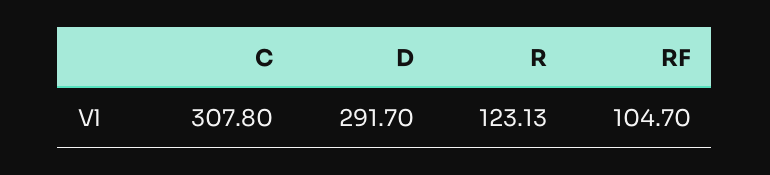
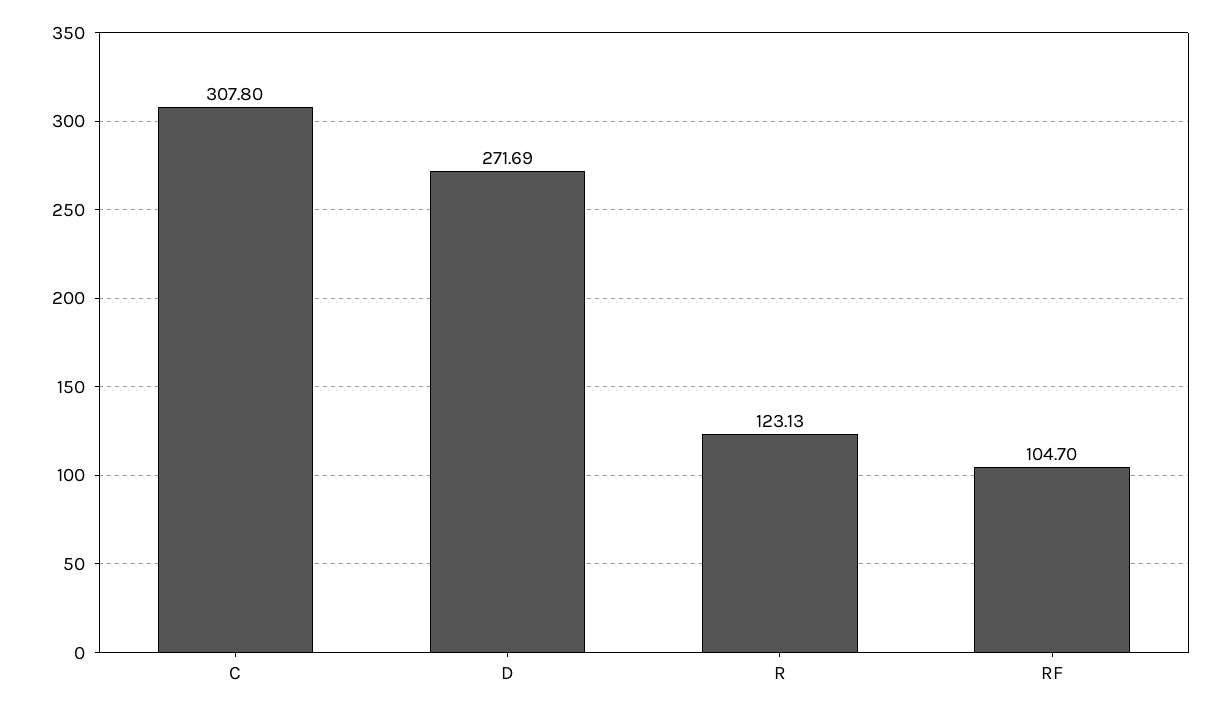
  {
    "C": 307.8,
-   "D": 291.7,
+   "D": 271.69,
    "R": 123.13,
    "RF": 104.7
  }

